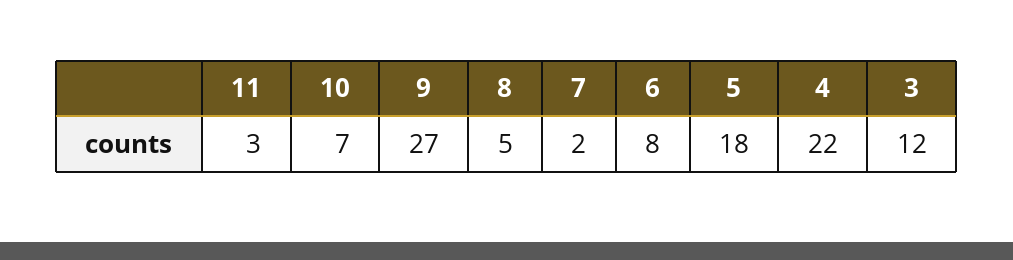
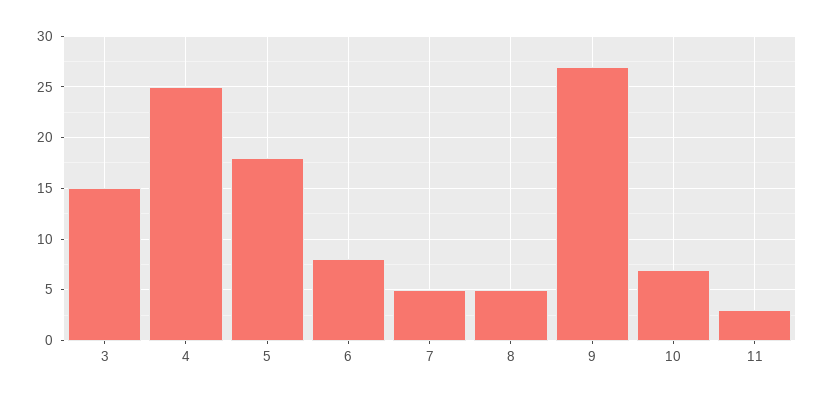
  {
    "11": 3,
    "10": 7,
    "9": 27,
    "8": 5,
-   "7": 2,
+   "7": 5,
    "6": 8,
    "5": 18,
-   "4": 22,
+   "4": 25,
-   "3": 12
+   "3": 15
  }

